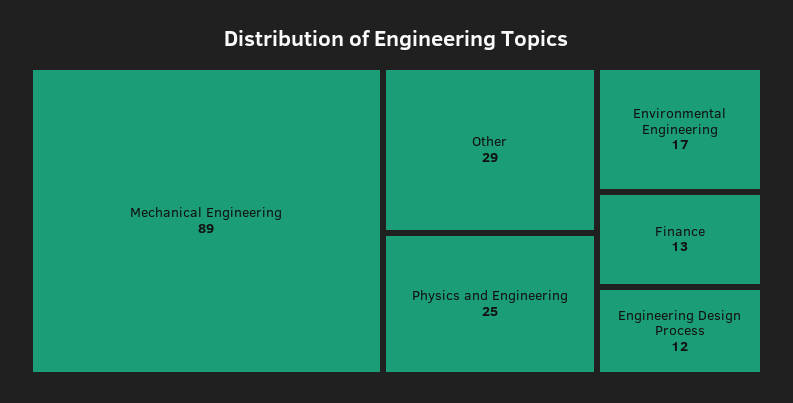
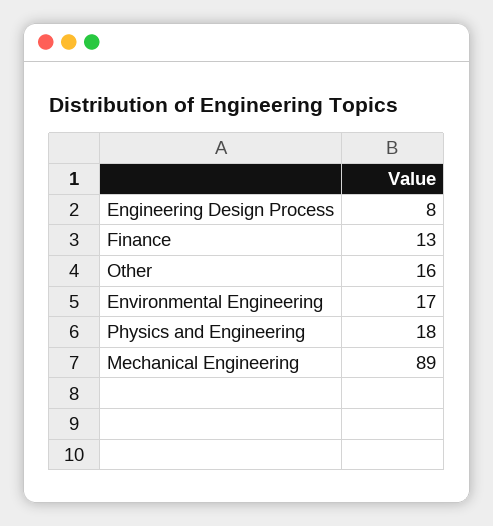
  {
    "Mechanical Engineering": 89,
-   "Other": 29,
+   "Other": 16,
-   "Physics and Engineering": 25,
+   "Physics and Engineering": 18,
    "Environmental Engineering": 17,
    "Finance": 13,
-   "Engineering Design Process": 12
+   "Engineering Design Process": 8
  }

